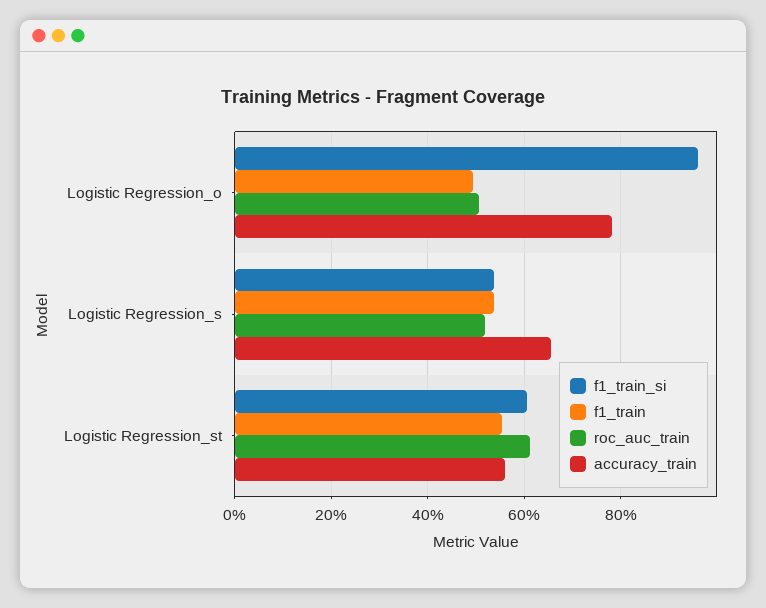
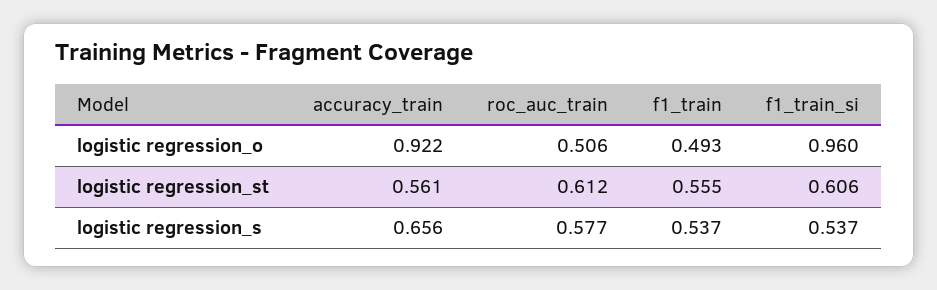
  {
    "f1_train_si": {
      "Logistic Regression_o": 0.96,
      "Logistic Regression_s": 0.537,
      "Logistic Regression_st": 0.606
    },
    "f1_train": {
      "Logistic Regression_o": 0.493,
      "Logistic Regression_s": 0.537,
      "Logistic Regression_st": 0.555
    },
    "roc_auc_train": {
      "Logistic Regression_o": 0.506,
-     "Logistic Regression_s": 0.52,
+     "Logistic Regression_s": 0.577,
      "Logistic Regression_st": 0.612
    },
    "accuracy_train": {
-     "Logistic Regression_o": 0.78,
+     "Logistic Regression_o": 0.922,
      "Logistic Regression_s": 0.656,
      "Logistic Regression_st": 0.561
    }
  }

